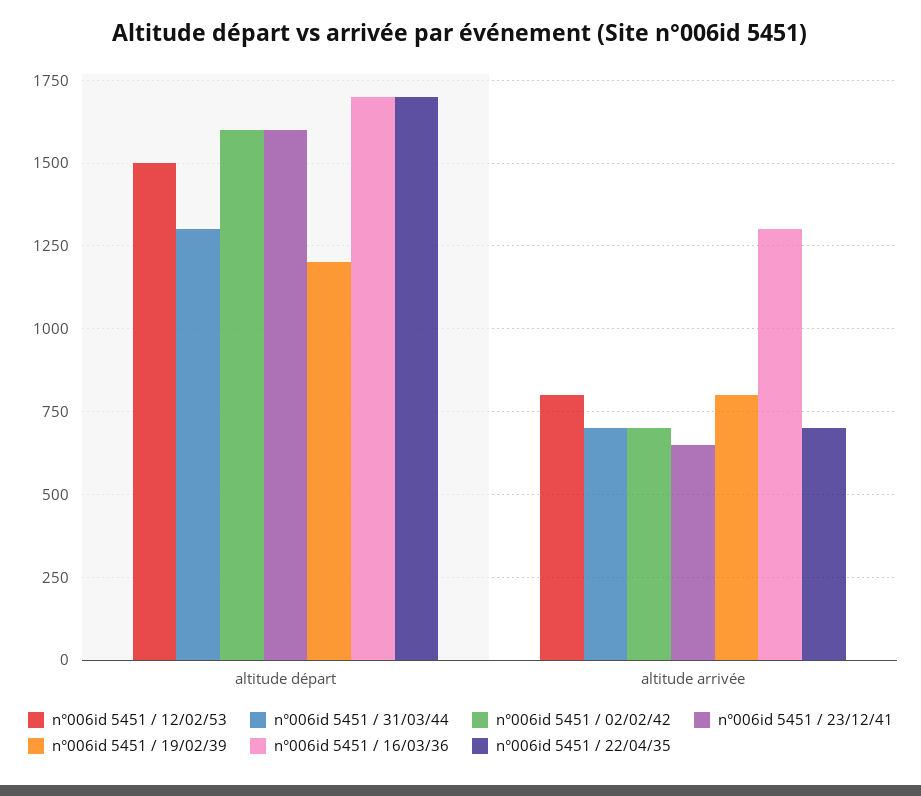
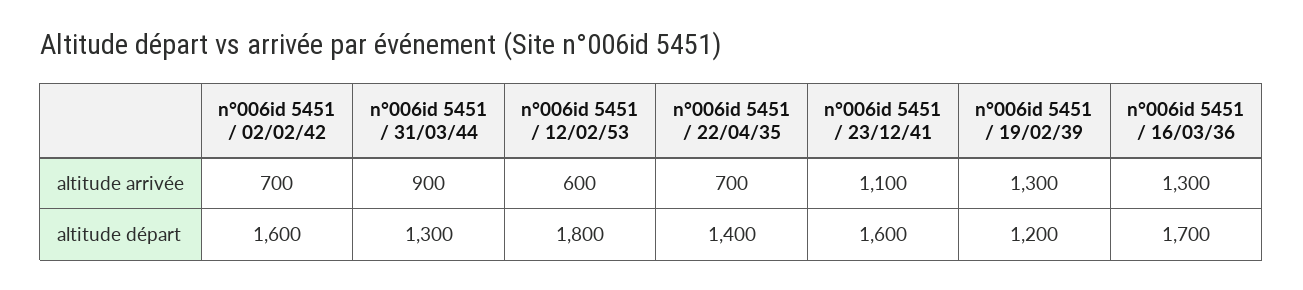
  {
    "n°006id 5451 / 12/02/53": {
-     "altitude départ": 1500,
+     "altitude départ": 1800,
-     "altitude arrivée": 800
+     "altitude arrivée": 600
    },
    "n°006id 5451 / 31/03/44": {
      "altitude départ": 1300,
-     "altitude arrivée": 700
+     "altitude arrivée": 900
    },
    "n°006id 5451 / 02/02/42": {
      "altitude départ": 1600,
      "altitude arrivée": 700
    },
    "n°006id 5451 / 23/12/41": {
      "altitude départ": 1600,
-     "altitude arrivée": 650
+     "altitude arrivée": 1100
    },
    "n°006id 5451 / 19/02/39": {
      "altitude départ": 1200,
-     "altitude arrivée": 800
+     "altitude arrivée": 1300
    },
    "n°006id 5451 / 16/03/36": {
      "altitude départ": 1700,
      "altitude arrivée": 1300
    },
    "n°006id 5451 / 22/04/35": {
-     "altitude départ": 1700,
+     "altitude départ": 1400,
      "altitude arrivée": 700
    }
  }

